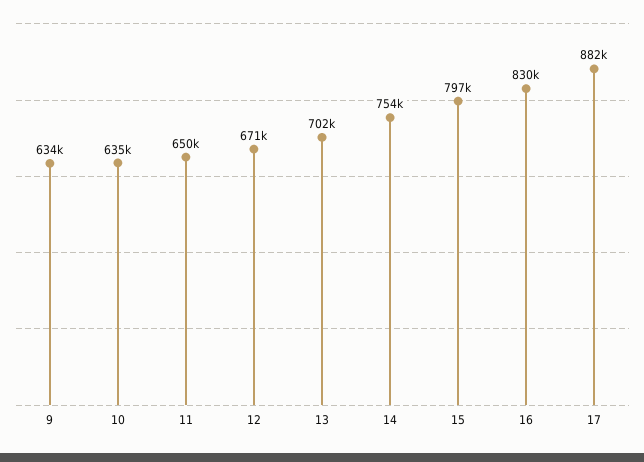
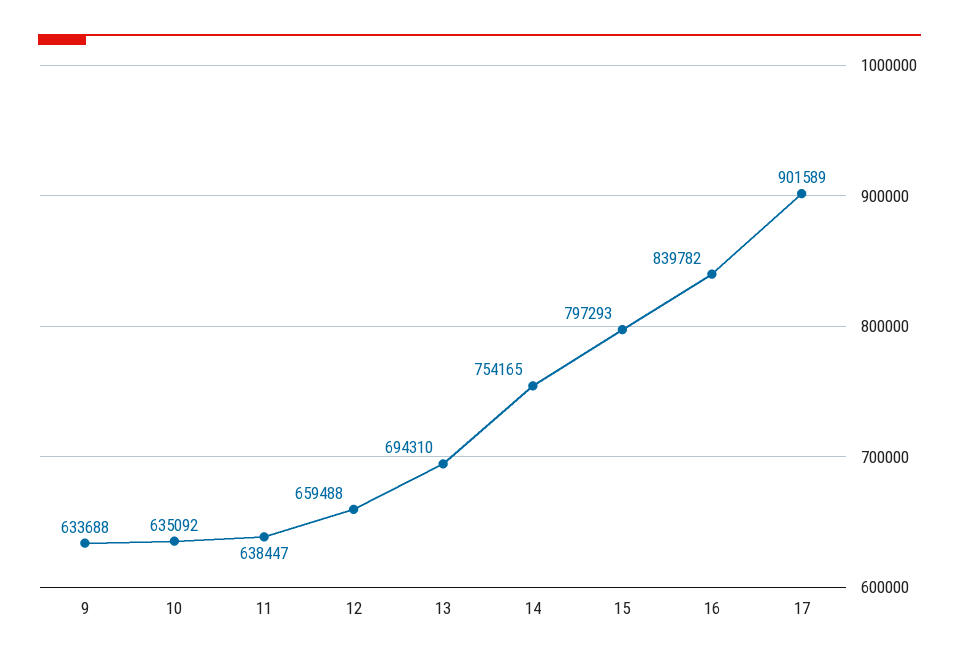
  {
    "9": 633688,
    "10": 635092,
-   "11": 650000,
+   "11": 638447,
-   "12": 671000,
+   "12": 659488,
-   "13": 702000,
+   "13": 694310,
    "14": 754165,
    "15": 797293,
-   "16": 830000,
+   "16": 839782,
-   "17": 882000
+   "17": 901589
  }

